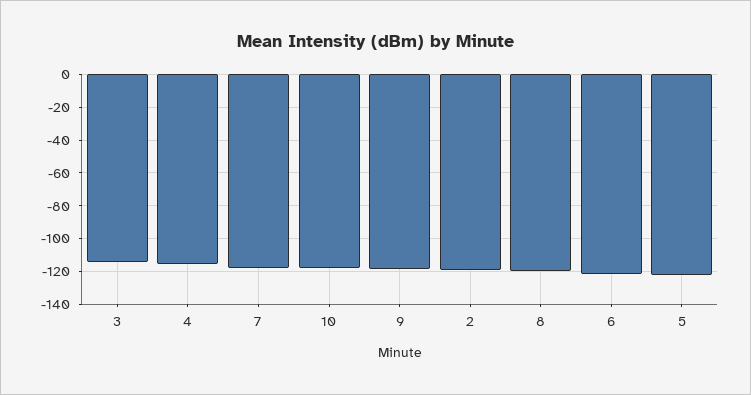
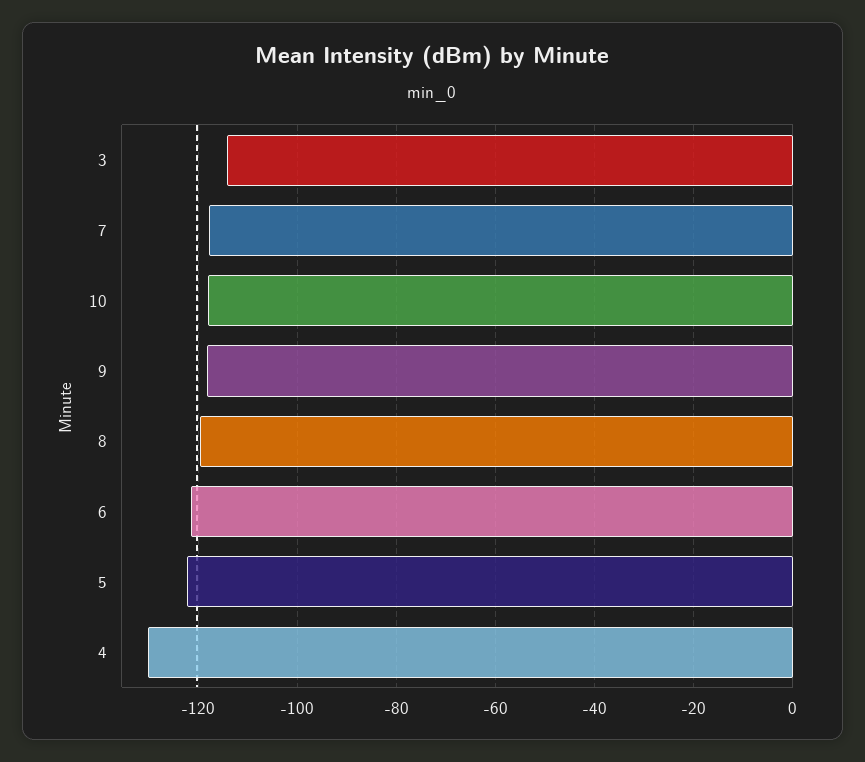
  {
    "3": -114,
-   "4": -115,
+   "4": -130,
    "7": -118,
    "10": -118,
    "9": -118,
-   "2": -120,
    "8": -120,
    "6": -122,
    "5": -122
  }

